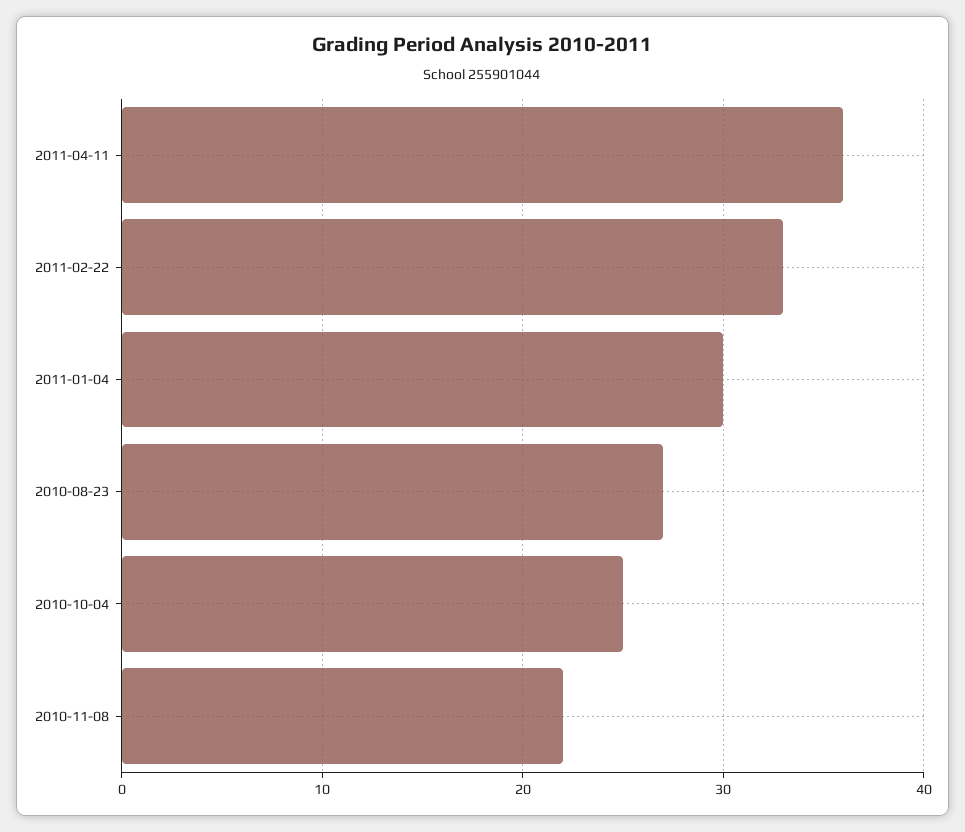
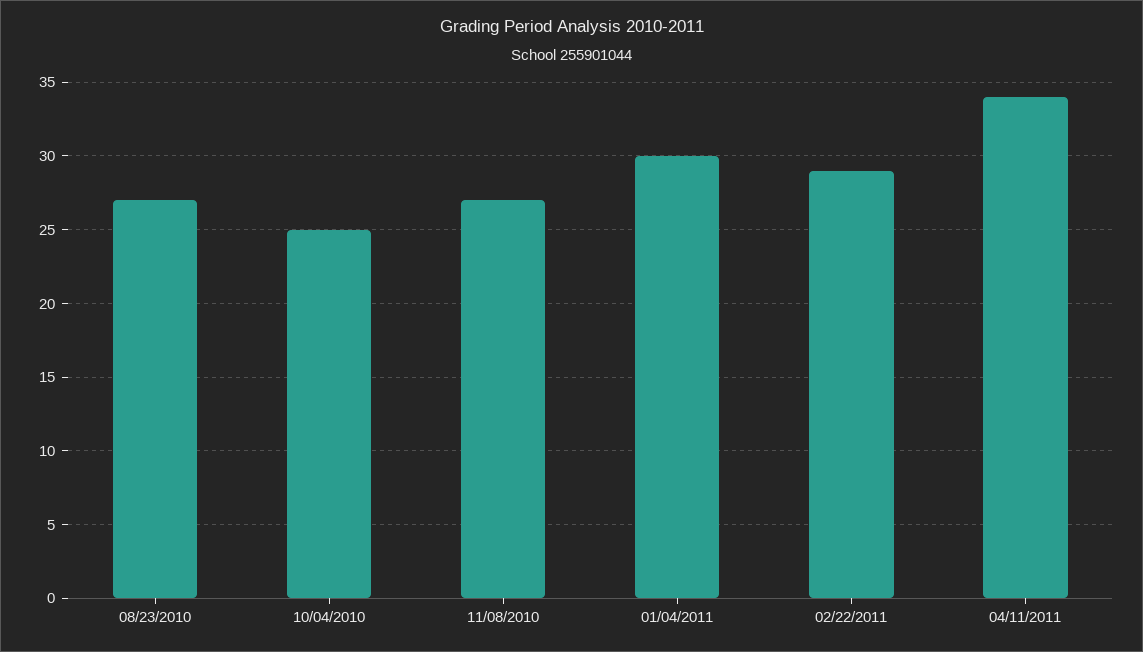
  {
-   "2011-04-11": 36,
+   "2011-04-11": 34,
-   "2011-02-22": 33,
+   "2011-02-22": 29,
    "2011-01-04": 30,
    "2010-08-23": 27,
    "2010-10-04": 25,
-   "2010-11-08": 22
+   "2010-11-08": 27
  }

